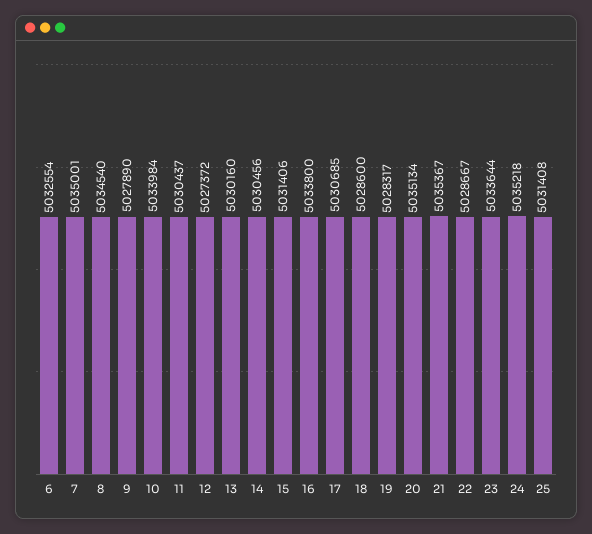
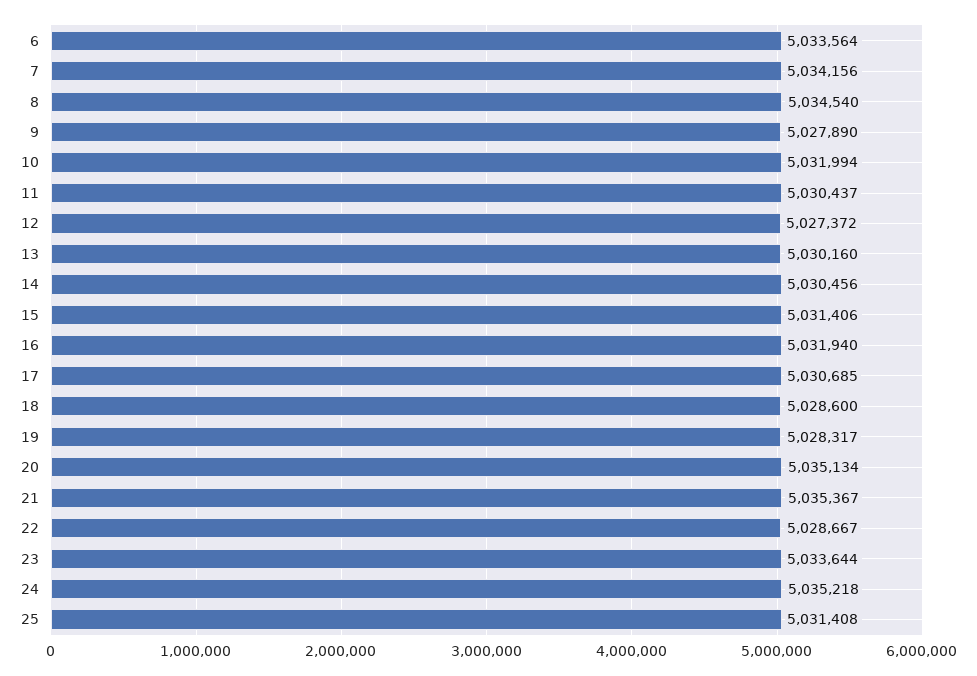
  {
-   "6": 5032554,
+   "6": 5033564,
-   "7": 5035001,
+   "7": 5034156,
    "8": 5034540,
    "9": 5027890,
-   "10": 5033984,
+   "10": 5031994,
    "11": 5030437,
    "12": 5027372,
    "13": 5030160,
    "14": 5030456,
    "15": 5031406,
-   "16": 5033800,
+   "16": 5031940,
    "17": 5030685,
    "18": 5028600,
    "19": 5028317,
    "20": 5035134,
    "21": 5035367,
    "22": 5028667,
    "23": 5033644,
    "24": 5035218,
    "25": 5031408
  }

